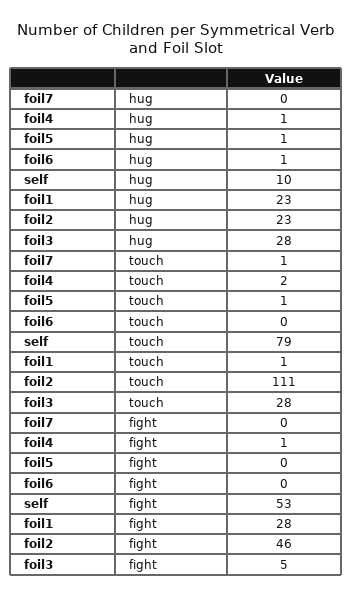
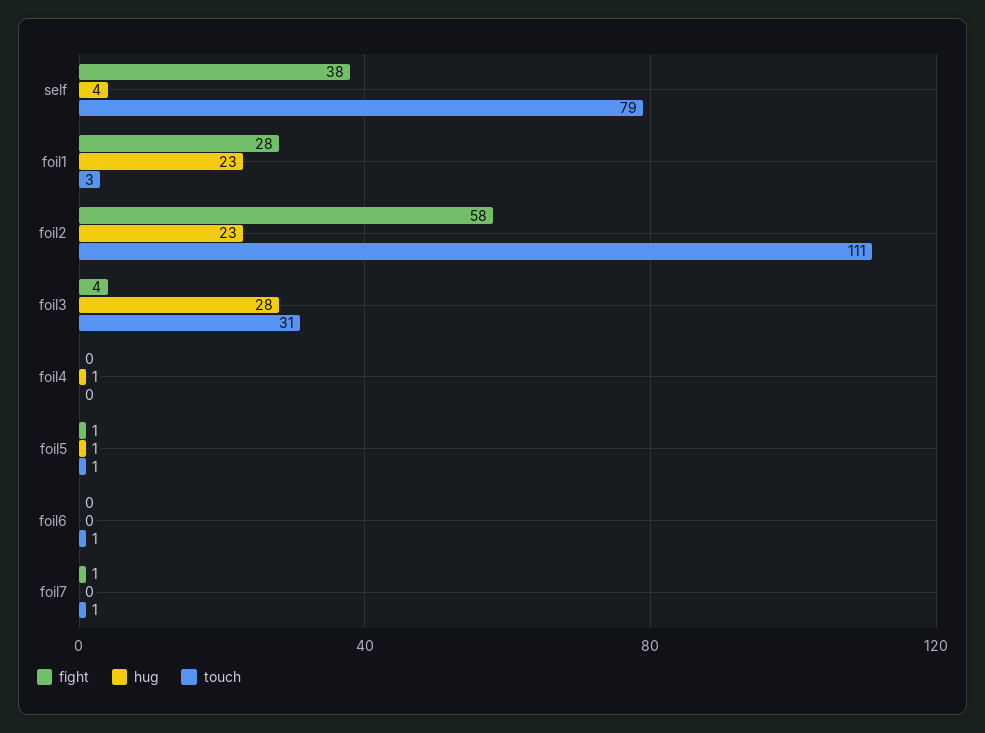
  {
    "hug": {
      "foil7": 0,
      "foil4": 1,
      "foil5": 1,
-     "foil6": 1,
+     "foil6": 0,
-     "self": 10,
+     "self": 4,
      "foil1": 23,
      "foil2": 23,
      "foil3": 28
    },
    "touch": {
      "foil7": 1,
-     "foil4": 2,
+     "foil4": 0,
      "foil5": 1,
-     "foil6": 0,
+     "foil6": 1,
      "self": 79,
-     "foil1": 1,
+     "foil1": 3,
      "foil2": 111,
-     "foil3": 28
+     "foil3": 31
    },
    "fight": {
-     "foil7": 0,
+     "foil7": 1,
-     "foil4": 1,
+     "foil4": 0,
-     "foil5": 0,
+     "foil5": 1,
      "foil6": 0,
-     "self": 53,
+     "self": 38,
      "foil1": 28,
-     "foil2": 46,
+     "foil2": 58,
-     "foil3": 5
+     "foil3": 4
    }
  }

